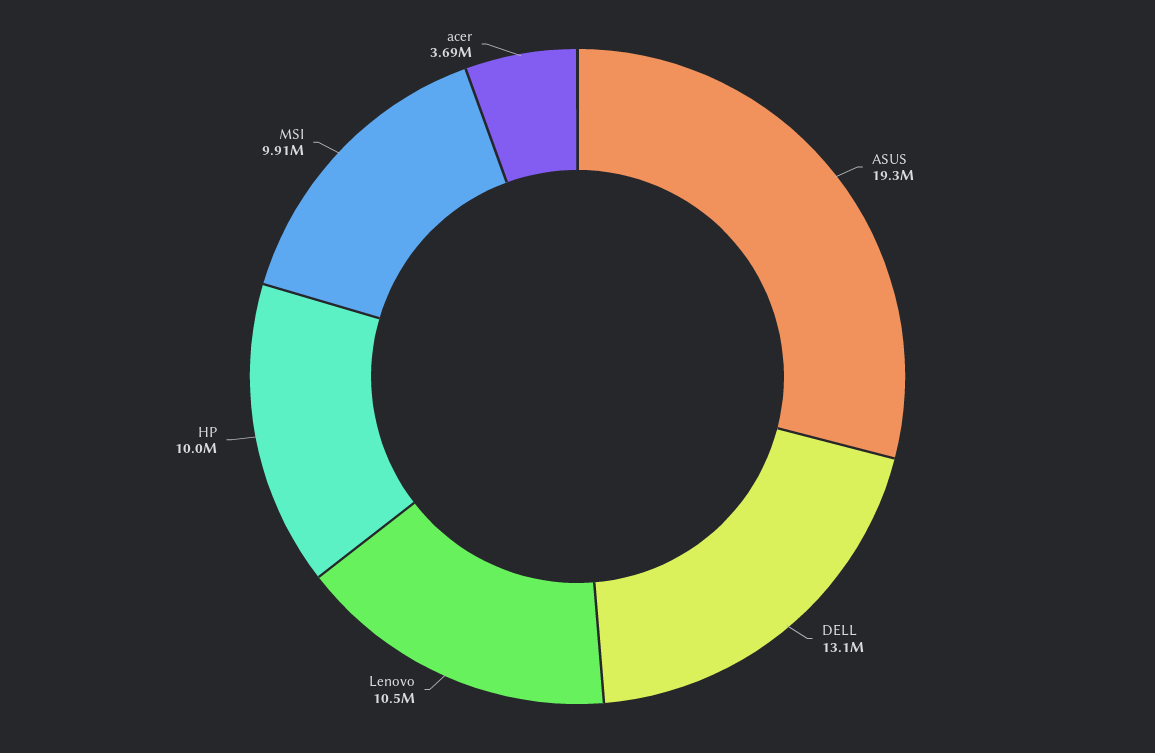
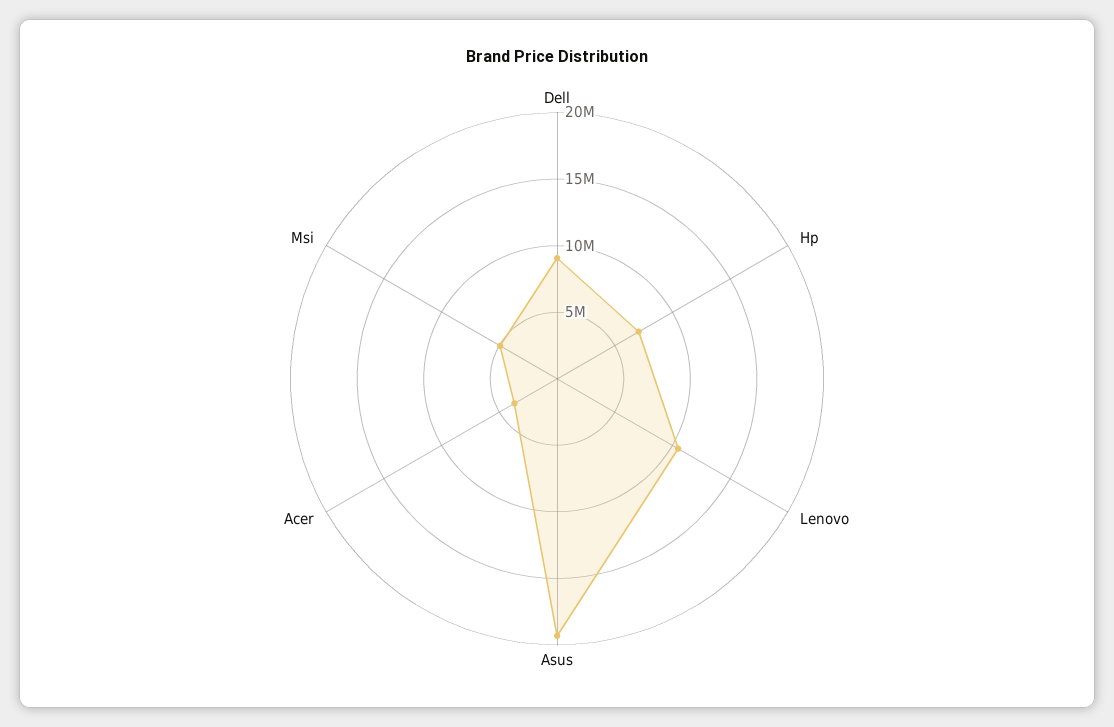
  {
    "ASUS": 19300000,
-   "DELL": 13100000,
+   "DELL": 9000000,
    "Lenovo": 10500000,
-   "HP": 10000000,
+   "HP": 7000000,
-   "MSI": 9910000,
+   "MSI": 5000000,
    "acer": 3690000
  }

